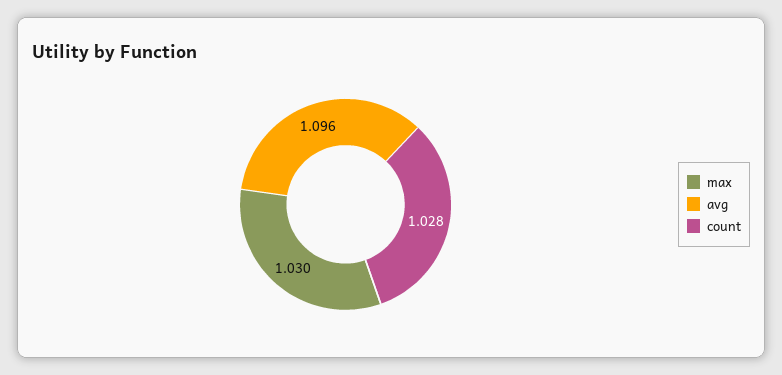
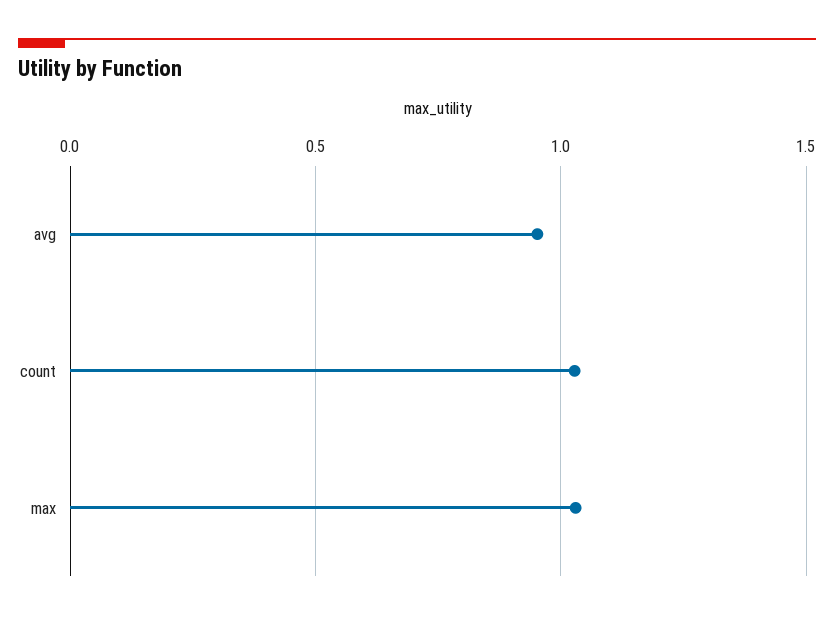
  {
    "max": 1.03,
-   "avg": 1.096,
+   "avg": 0.95,
    "count": 1.028
  }

